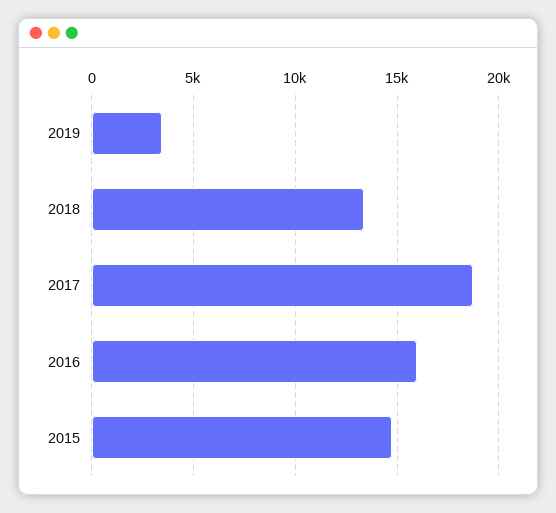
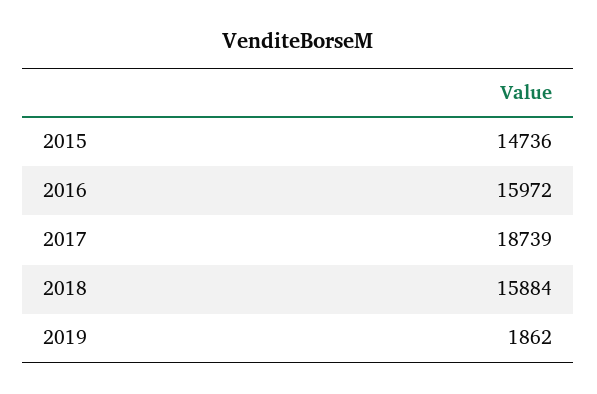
  {
-   "2019": 3500,
+   "2019": 1862,
-   "2018": 13500,
+   "2018": 15884,
    "2017": 18739,
    "2016": 15972,
    "2015": 14736
  }

